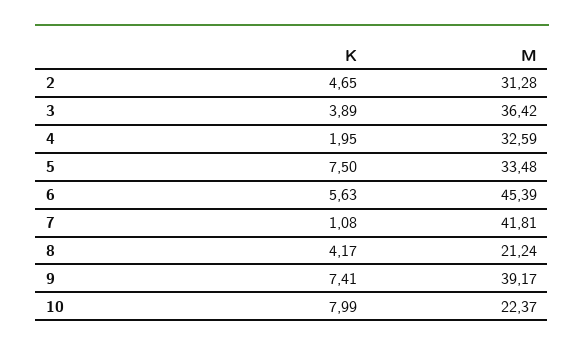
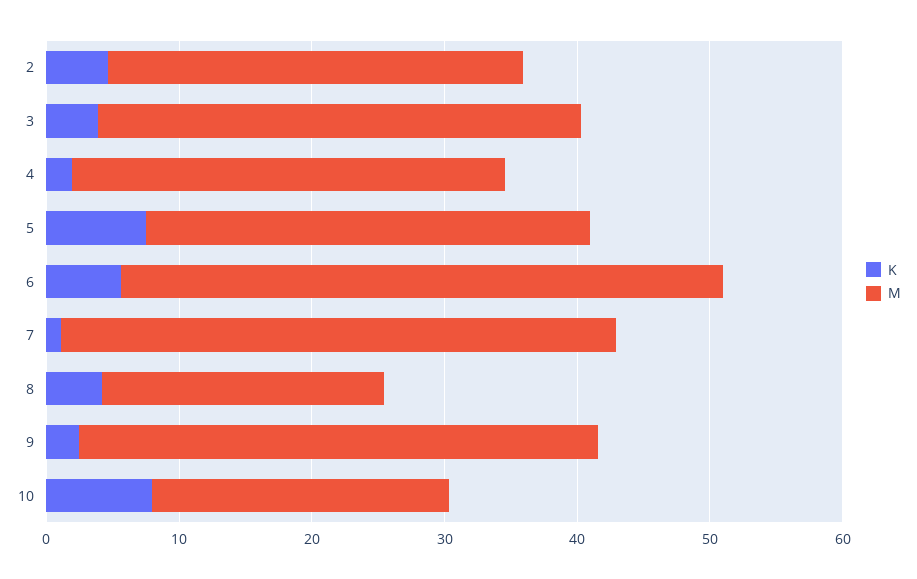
  {
    "K": {
      "2": 4.65,
      "3": 3.89,
      "4": 1.95,
      "5": 7.5,
      "6": 5.63,
      "7": 1.08,
      "8": 4.17,
-     "9": 7.41,
+     "9": 2,
      "10": 7.99
    },
    "M": {
      "2": 31.28,
      "3": 36.42,
      "4": 32.59,
      "5": 33.48,
      "6": 45.39,
      "7": 41.81,
      "8": 21.24,
      "9": 39.17,
      "10": 22.37
    }
  }

